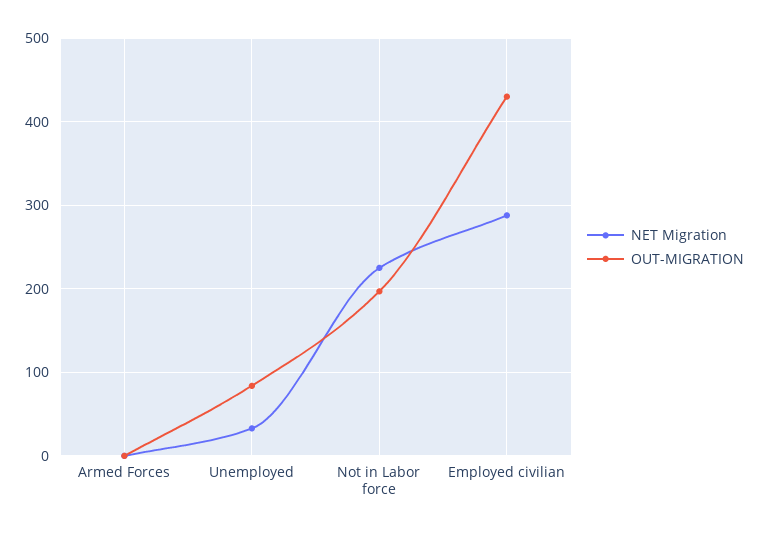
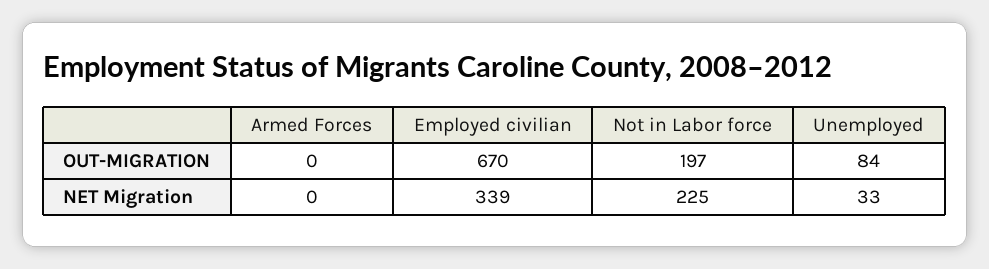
  {
    "NET Migration": {
      "Armed Forces": 0,
      "Unemployed": 33,
      "Not in Labor force": 225,
-     "Employed civilian": 290
+     "Employed civilian": 339
    },
    "OUT-MIGRATION": {
      "Armed Forces": 0,
      "Unemployed": 84,
      "Not in Labor force": 197,
-     "Employed civilian": 430
+     "Employed civilian": 670
    }
  }

